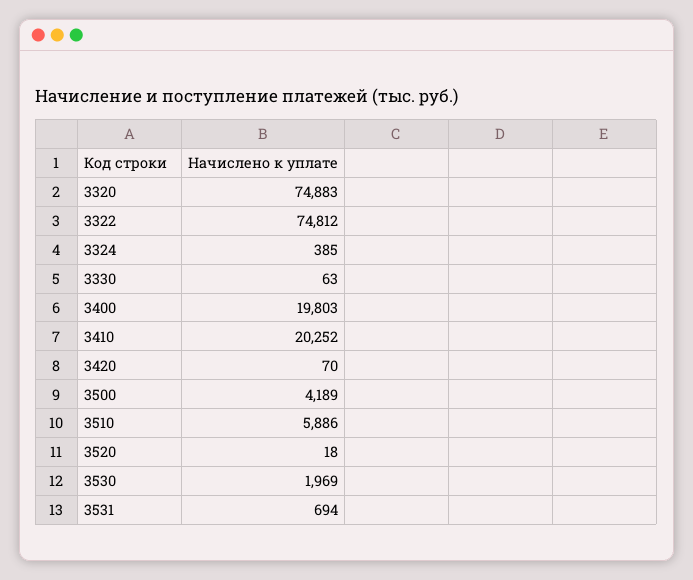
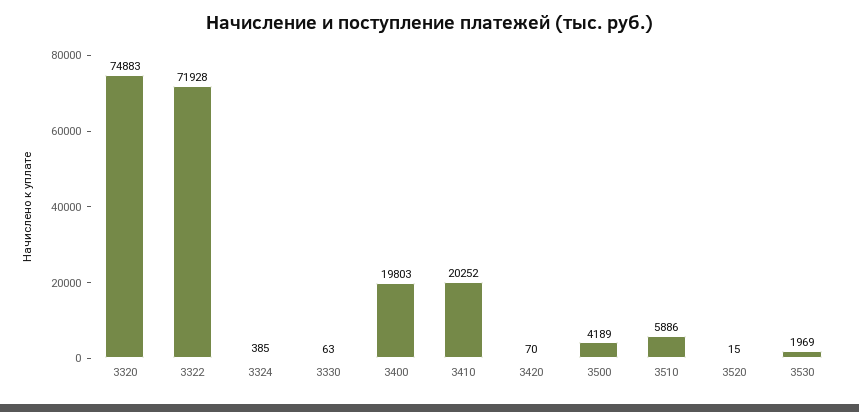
  {
    "3320": 74883,
-   "3322": 74812,
+   "3322": 71928,
    "3324": 385,
    "3330": 63,
    "3400": 19803,
    "3410": 20252,
    "3420": 70,
    "3500": 4189,
    "3510": 5886,
-   "3520": 18,
+   "3520": 15,
-   "3530": 1969,
+   "3530": 1969
-   "3531": 694
  }

